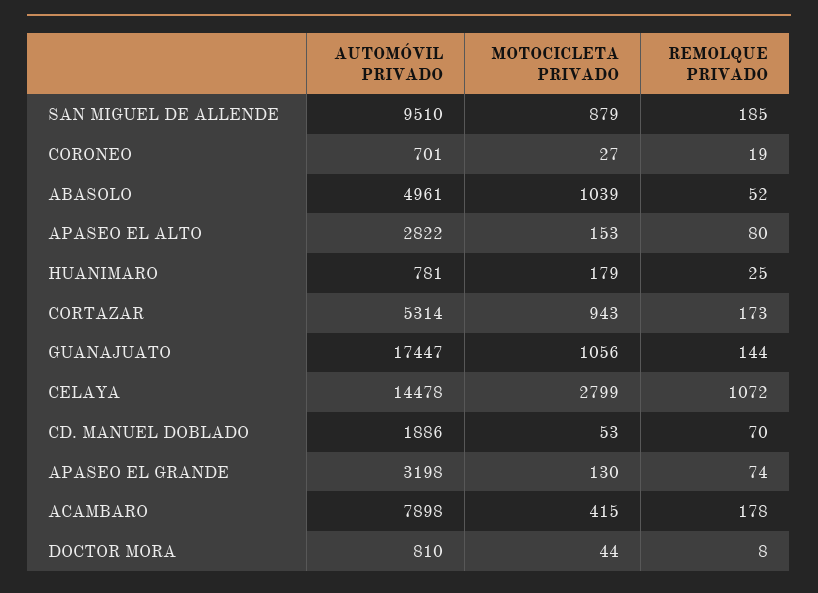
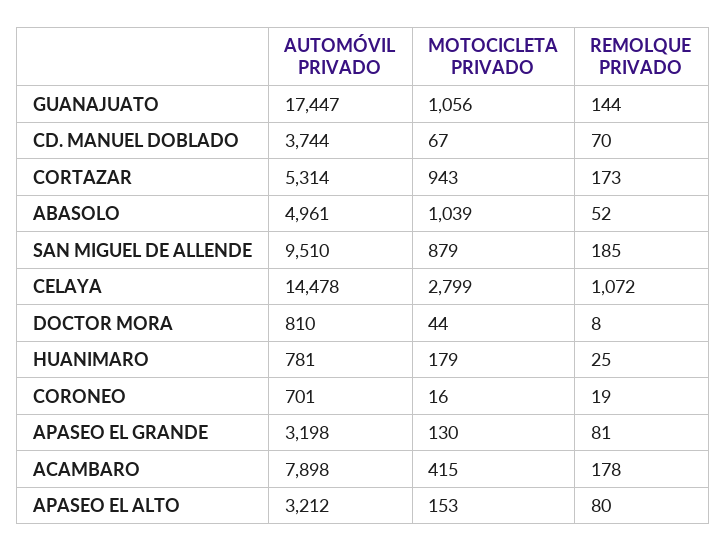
  {
    "AUTOMÓVIL PRIVADO": {
      "SAN MIGUEL DE ALLENDE": 9510,
      "CORONEO": 701,
      "ABASOLO": 4961,
-     "APASEO EL ALTO": 2822,
+     "APASEO EL ALTO": 3212,
      "HUANIMARO": 781,
      "CORTAZAR": 5314,
      "GUANAJUATO": 17447,
      "CELAYA": 14478,
-     "CD. MANUEL DOBLADO": 1886,
+     "CD. MANUEL DOBLADO": 3744,
      "APASEO EL GRANDE": 3198,
      "ACAMBARO": 7898,
      "DOCTOR MORA": 810
    },
    "MOTOCICLETA PRIVADO": {
      "SAN MIGUEL DE ALLENDE": 879,
-     "CORONEO": 27,
+     "CORONEO": 16,
      "ABASOLO": 1039,
      "APASEO EL ALTO": 153,
      "HUANIMARO": 179,
      "CORTAZAR": 943,
      "GUANAJUATO": 1056,
      "CELAYA": 2799,
-     "CD. MANUEL DOBLADO": 53,
+     "CD. MANUEL DOBLADO": 67,
      "APASEO EL GRANDE": 130,
      "ACAMBARO": 415,
      "DOCTOR MORA": 44
    },
    "REMOLQUE PRIVADO": {
      "SAN MIGUEL DE ALLENDE": 185,
      "CORONEO": 19,
      "ABASOLO": 52,
      "APASEO EL ALTO": 80,
      "HUANIMARO": 25,
      "CORTAZAR": 173,
      "GUANAJUATO": 144,
      "CELAYA": 1072,
      "CD. MANUEL DOBLADO": 70,
-     "APASEO EL GRANDE": 74,
+     "APASEO EL GRANDE": 81,
      "ACAMBARO": 178,
      "DOCTOR MORA": 8
    }
  }

